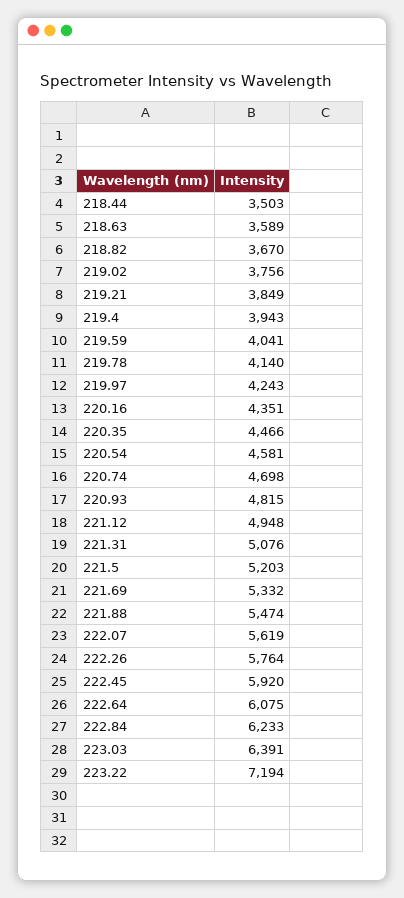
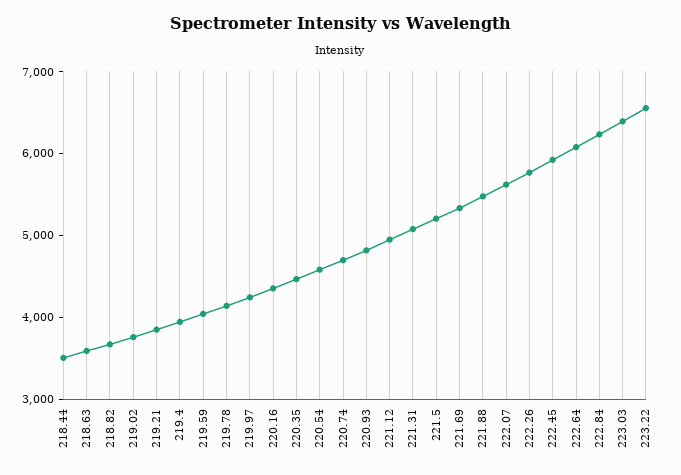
  {
    "218.44": 3503,
    "218.63": 3589,
    "218.82": 3670,
    "219.02": 3756,
    "219.21": 3849,
    "219.4": 3943,
    "219.59": 4041,
    "219.78": 4140,
    "219.97": 4243,
    "220.16": 4351,
    "220.35": 4466,
    "220.54": 4581,
    "220.74": 4698,
    "220.93": 4815,
    "221.12": 4948,
    "221.31": 5076,
    "221.5": 5203,
    "221.69": 5332,
    "221.88": 5474,
    "222.07": 5619,
    "222.26": 5764,
    "222.45": 5920,
    "222.64": 6075,
    "222.84": 6233,
    "223.03": 6391,
-   "223.22": 7194
+   "223.22": 6600
  }

